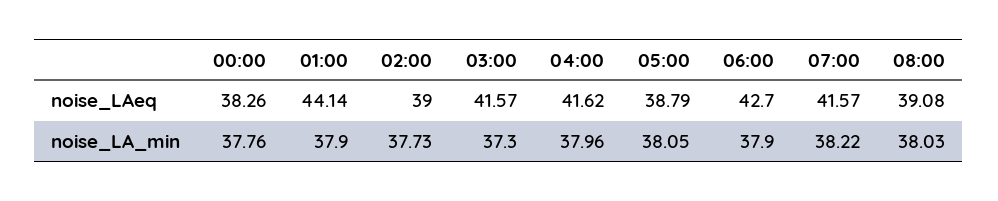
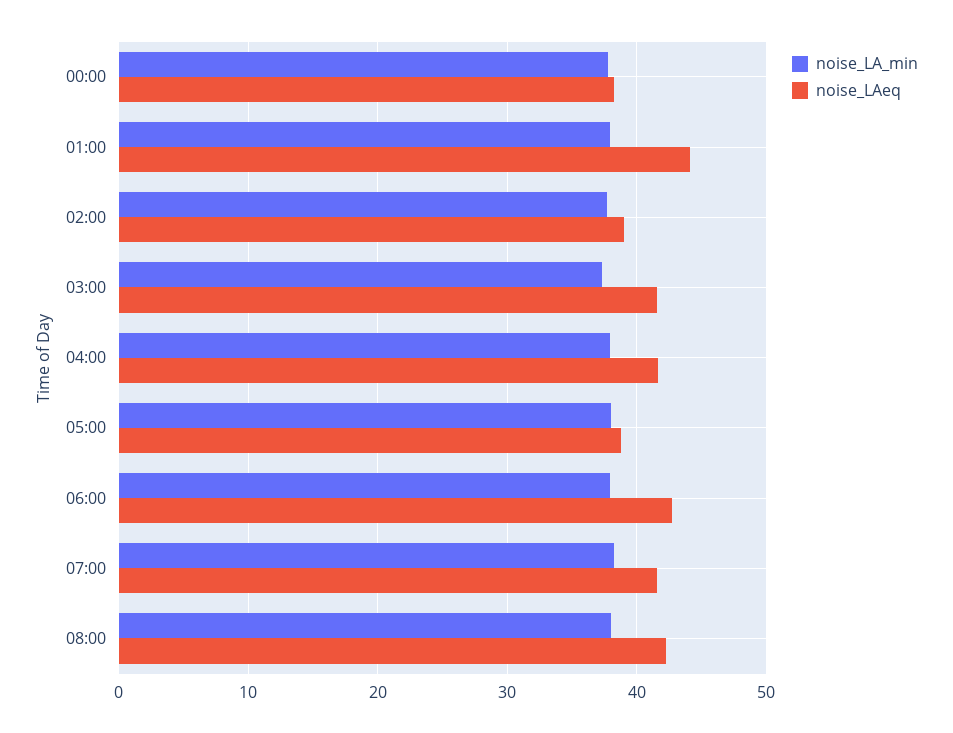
  {
    "noise_LAeq": {
      "00:00": 38.26,
      "01:00": 44.14,
      "02:00": 39,
      "03:00": 41.57,
      "04:00": 41.62,
      "05:00": 38.79,
      "06:00": 42.7,
      "07:00": 41.57,
-     "08:00": 39.08
+     "08:00": 42
    },
    "noise_LA_min": {
      "00:00": 37.76,
      "01:00": 37.9,
      "02:00": 37.73,
      "03:00": 37.3,
      "04:00": 37.96,
      "05:00": 38.05,
      "06:00": 37.9,
      "07:00": 38.22,
      "08:00": 38.03
    }
  }

